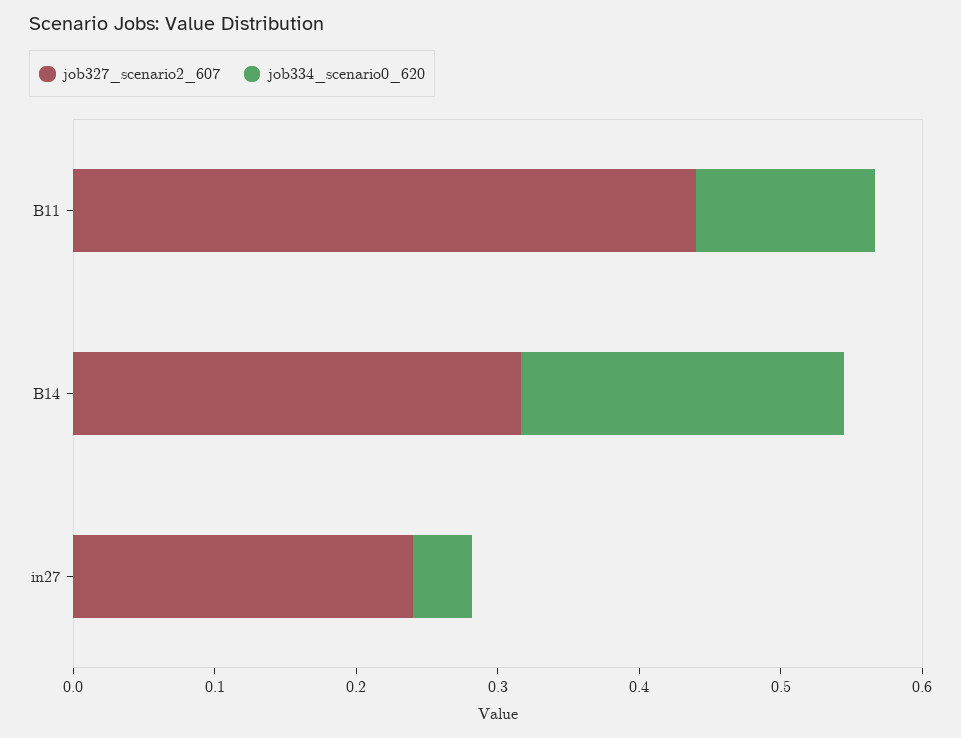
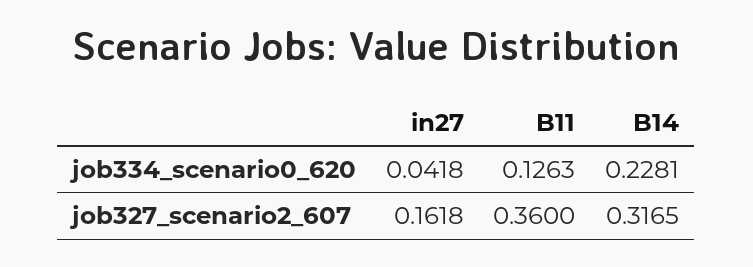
  {
    "job327_scenario2_607": {
-     "B11": 0.44,
+     "B11": 0.36,
      "B14": 0.3165,
-     "in27": 0.24
+     "in27": 0.1618
    },
    "job334_scenario0_620": {
      "B11": 0.1263,
      "B14": 0.2281,
      "in27": 0.0418
    }
  }

